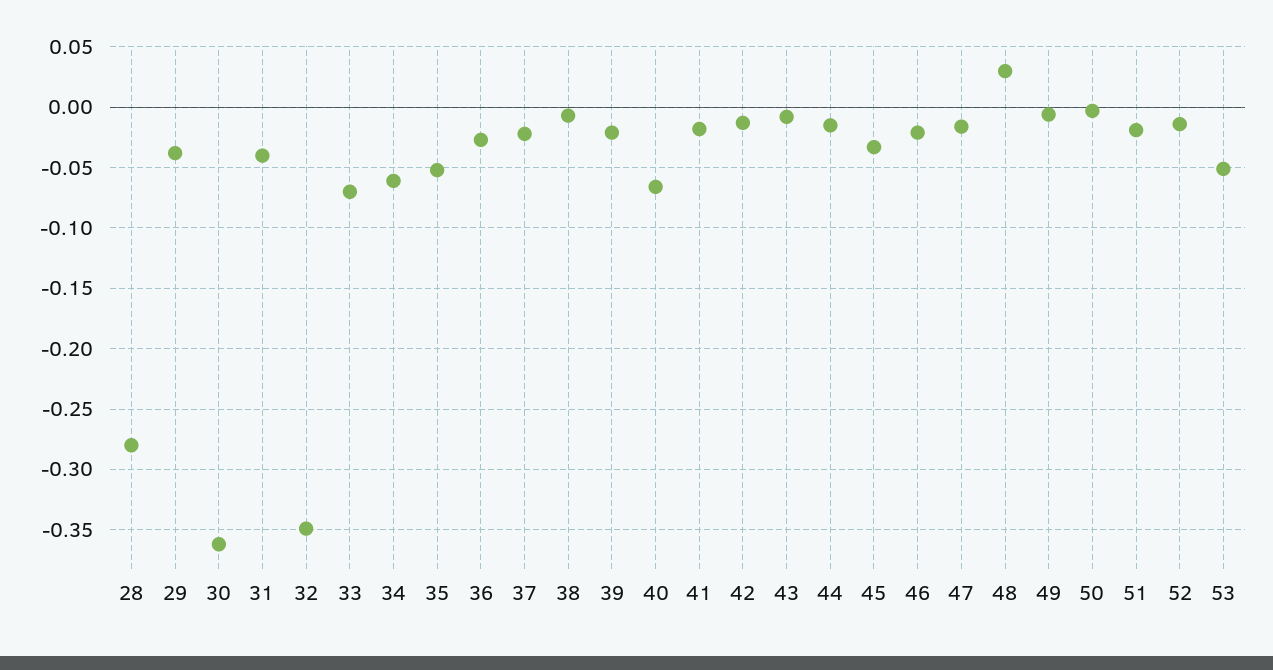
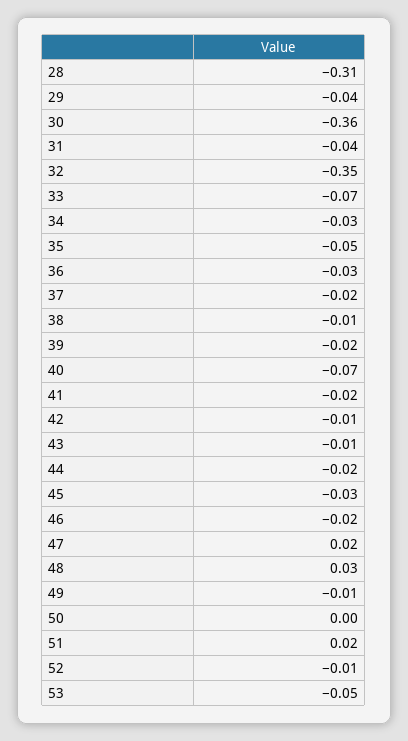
  {
-   "28": -0.28,
+   "28": -0.31,
    "29": -0.04,
    "30": -0.36,
    "31": -0.04,
    "32": -0.35,
    "33": -0.07,
-   "34": -0.06,
+   "34": -0.03,
    "35": -0.05,
    "36": -0.03,
    "37": -0.02,
    "38": -0.01,
    "39": -0.02,
    "40": -0.07,
    "41": -0.02,
    "42": -0.01,
    "43": -0.01,
    "44": -0.02,
    "45": -0.03,
    "46": -0.02,
-   "47": -0.015,
+   "47": 0.02,
    "48": 0.03,
    "49": -0.01,
    "50": 0,
-   "51": -0.02,
+   "51": 0.02,
    "52": -0.01,
    "53": -0.05
  }

